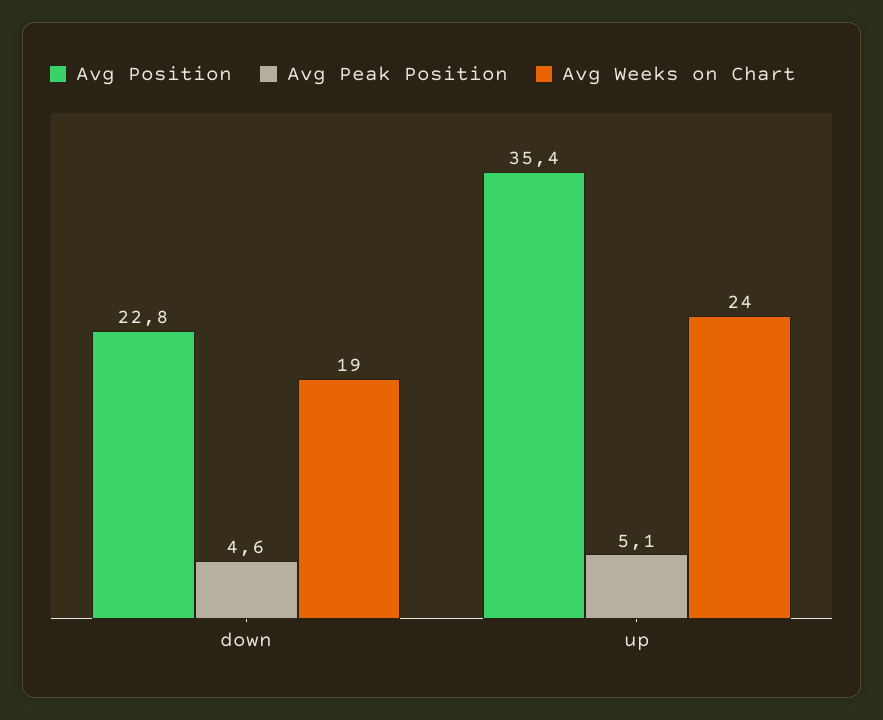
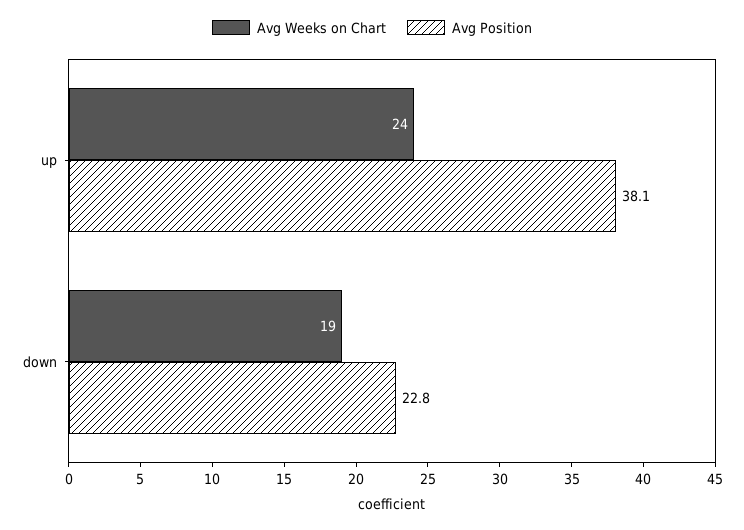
  {
    "Avg Position": {
      "down": 22.8,
-     "up": 35.4
+     "up": 38.1
    },
-   "Avg Peak Position": {
-     "down": 4.6,
-     "up": 5.1
-   },
    "Avg Weeks on Chart": {
      "down": 19,
      "up": 24
    }
  }

